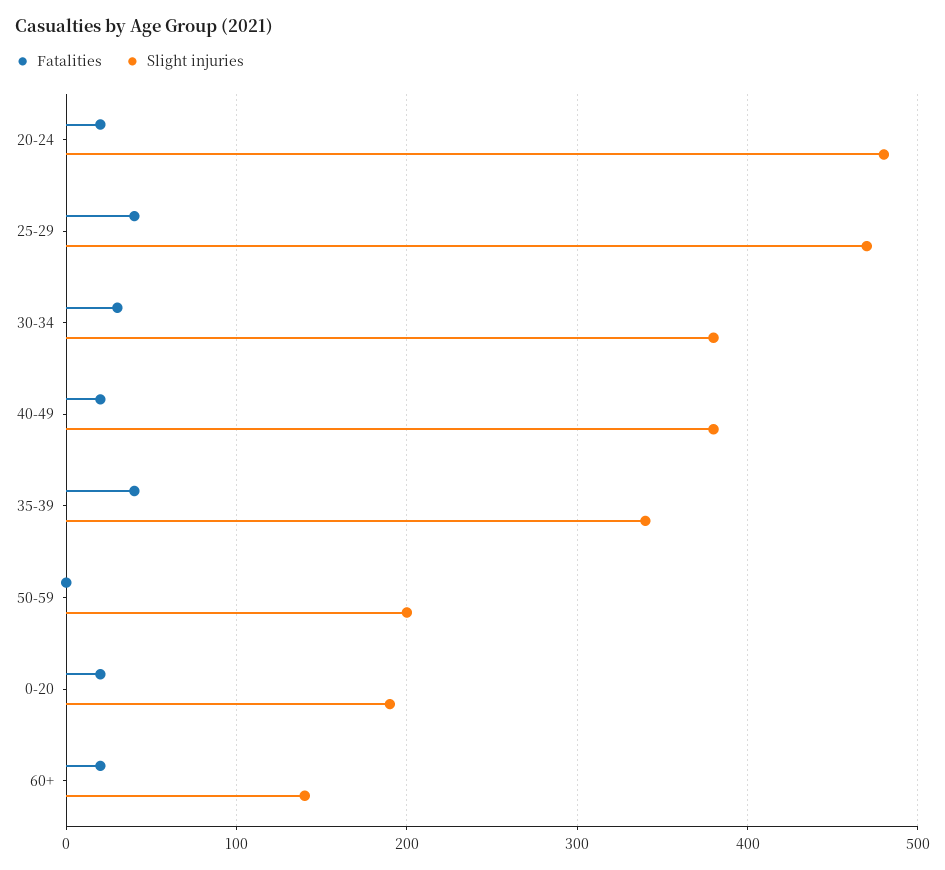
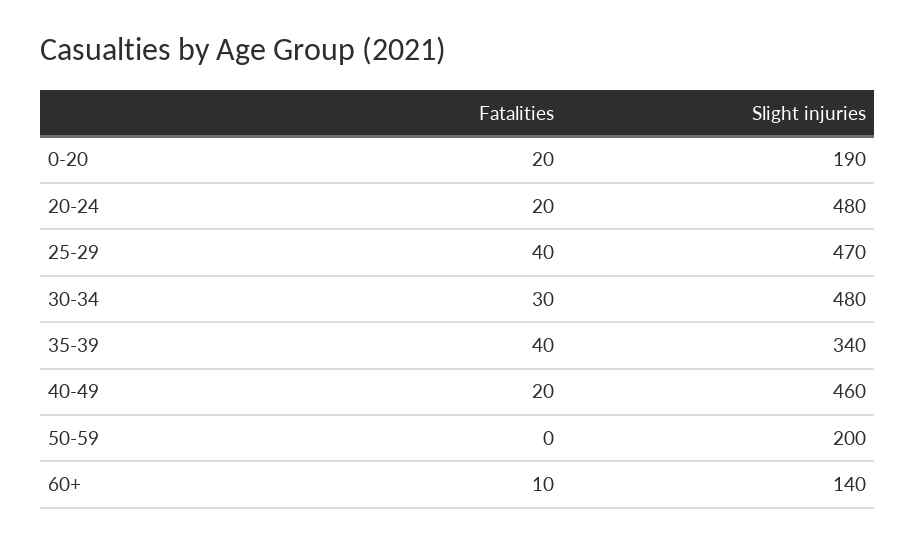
  {
    "Fatalities": {
      "20-24": 20,
      "25-29": 40,
      "30-34": 30,
      "40-49": 20,
      "35-39": 40,
      "50-59": 0,
      "0-20": 20,
-     "60+": 20
+     "60+": 10
    },
    "Slight injuries": {
      "20-24": 480,
      "25-29": 470,
-     "30-34": 380,
+     "30-34": 480,
-     "40-49": 380,
+     "40-49": 460,
      "35-39": 340,
      "50-59": 200,
      "0-20": 190,
      "60+": 140
    }
  }

